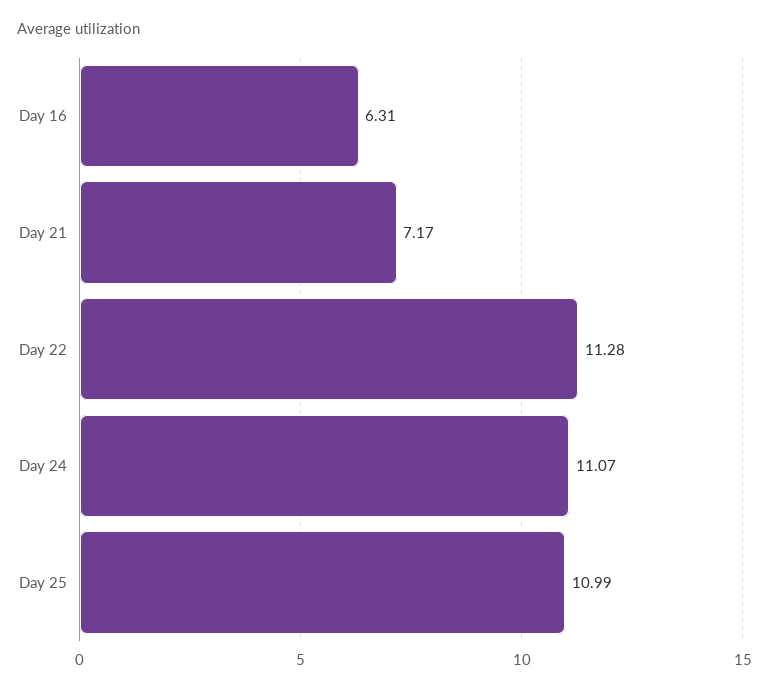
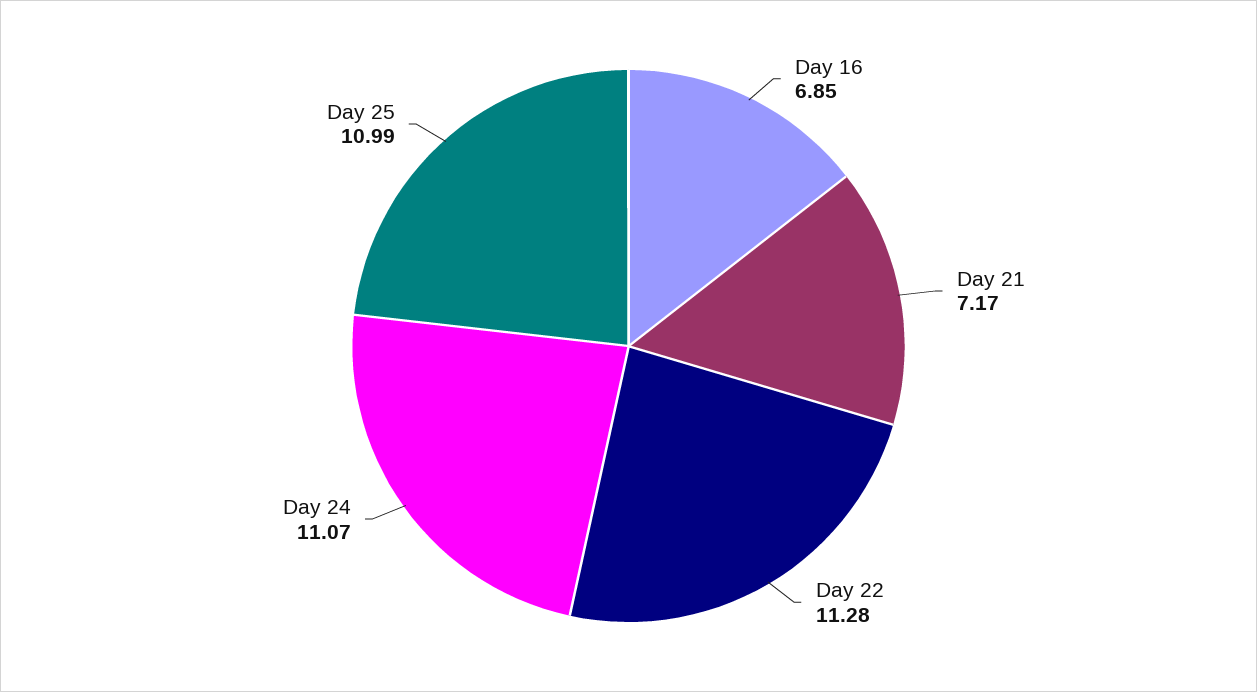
  {
-   "Day 16": 6.31,
+   "Day 16": 6.85,
    "Day 21": 7.17,
    "Day 22": 11.28,
    "Day 24": 11.07,
    "Day 25": 10.99
  }

